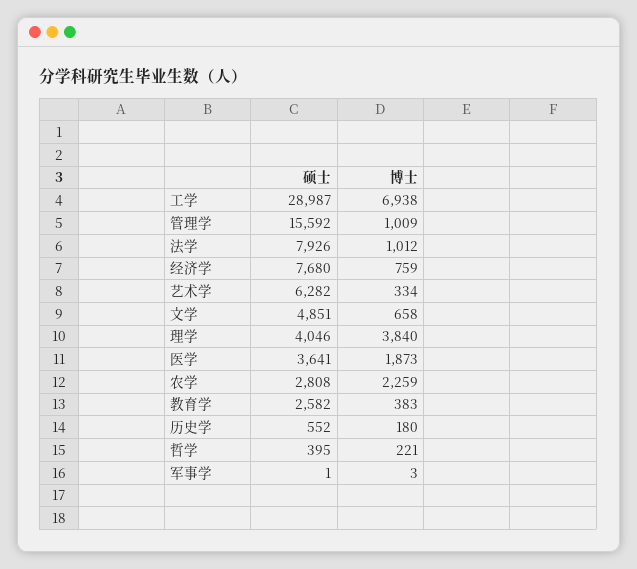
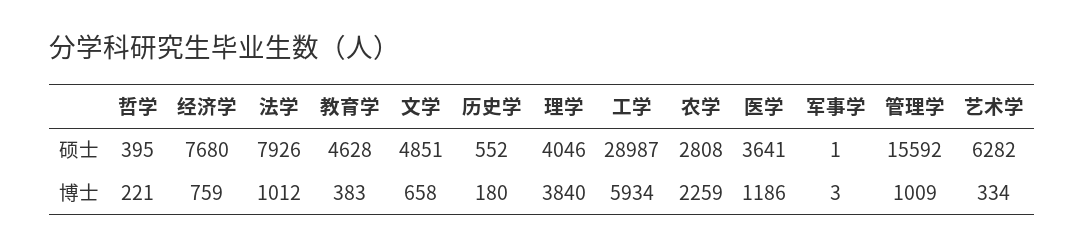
  {
    "硕士": {
      "工学": 28987,
      "管理学": 15592,
      "法学": 7926,
      "经济学": 7680,
      "艺术学": 6282,
      "文学": 4851,
      "理学": 4046,
      "医学": 3641,
      "农学": 2808,
-     "教育学": 2582,
+     "教育学": 4628,
      "历史学": 552,
      "哲学": 395,
      "军事学": 1
    },
    "博士": {
-     "工学": 6938,
+     "工学": 5934,
      "管理学": 1009,
      "法学": 1012,
      "经济学": 759,
      "艺术学": 334,
      "文学": 658,
      "理学": 3840,
-     "医学": 1873,
+     "医学": 1186,
      "农学": 2259,
      "教育学": 383,
      "历史学": 180,
      "哲学": 221,
      "军事学": 3
    }
  }

